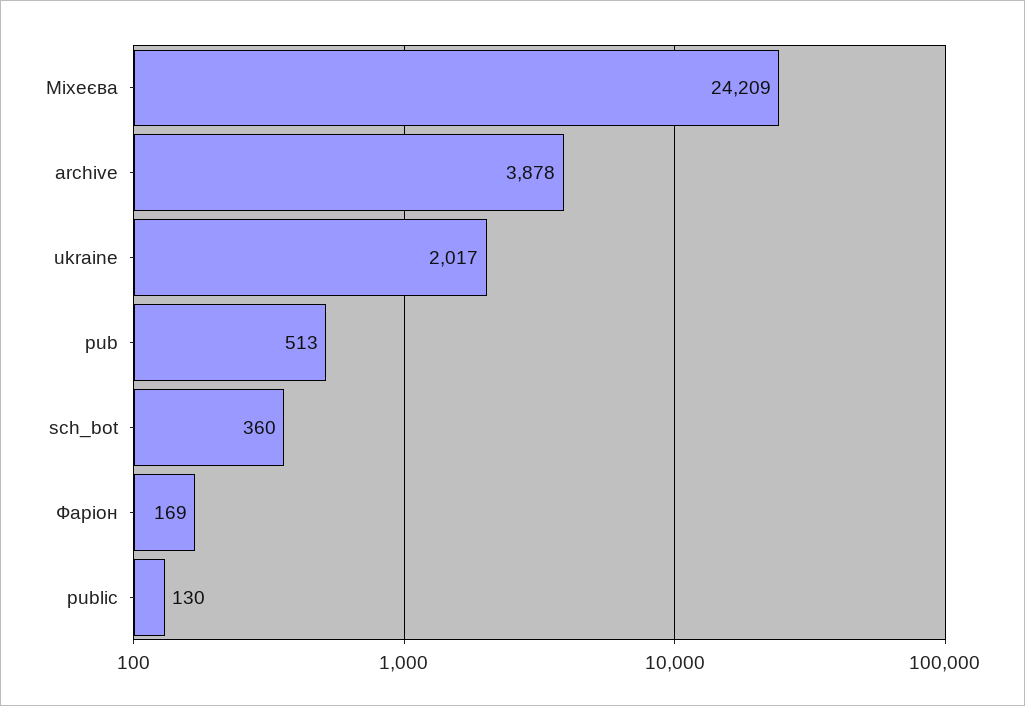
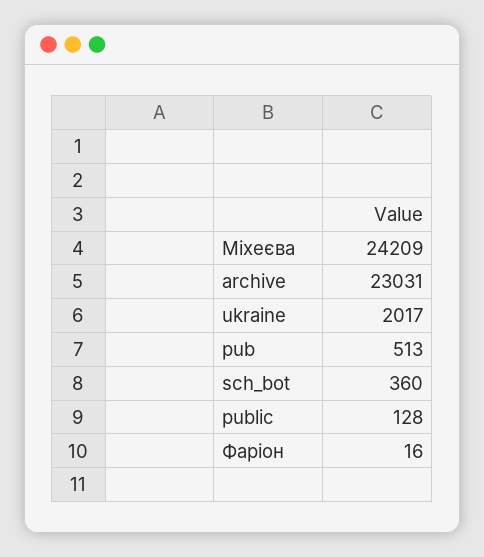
  {
    "Міхеєва": 24209,
-   "archive": 3878,
+   "archive": 23031,
    "ukraine": 2017,
    "pub": 513,
    "sch_bot": 360,
-   "Фаріон": 169,
+   "Фаріон": 16,
-   "public": 130
+   "public": 128
  }

